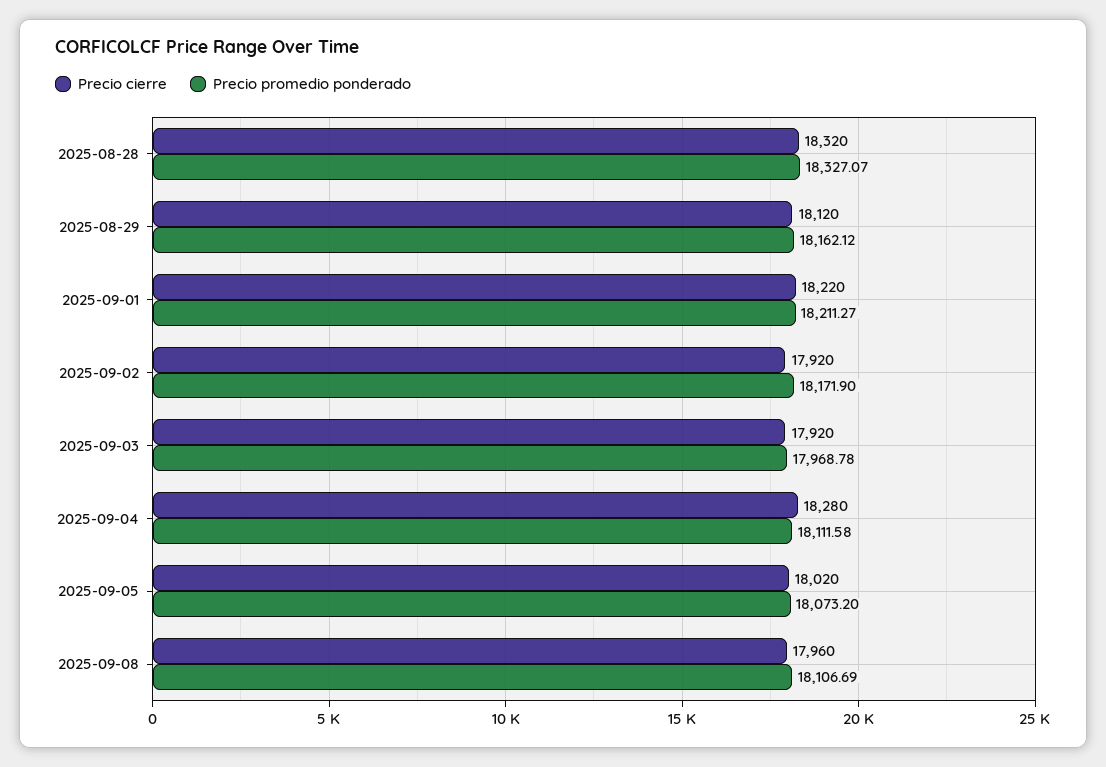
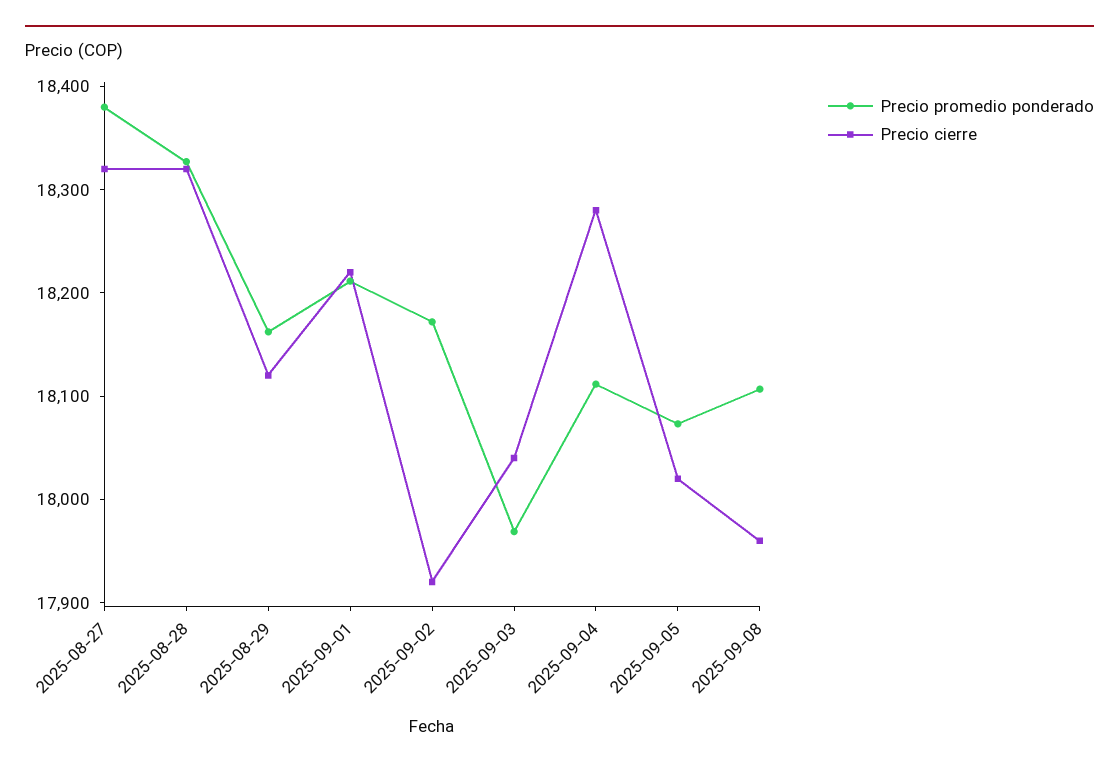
  {
    "Precio cierre": {
      "2025-08-28": 18320,
      "2025-08-29": 18120,
      "2025-09-01": 18220,
      "2025-09-02": 17920,
-     "2025-09-03": 17920,
+     "2025-09-03": 18040,
      "2025-09-04": 18280,
      "2025-09-05": 18020,
-     "2025-09-08": 17960
+     "2025-09-08": 17960,
+     "2025-08-27": 18320
    },
    "Precio promedio ponderado": {
      "2025-08-28": 18327.07,
      "2025-08-29": 18162.12,
      "2025-09-01": 18211.27,
      "2025-09-02": 18171.9,
      "2025-09-03": 17968.78,
      "2025-09-04": 18111.58,
      "2025-09-05": 18073.2,
-     "2025-09-08": 18106.69
+     "2025-09-08": 18106.69,
+     "2025-08-27": 18380
    }
  }

